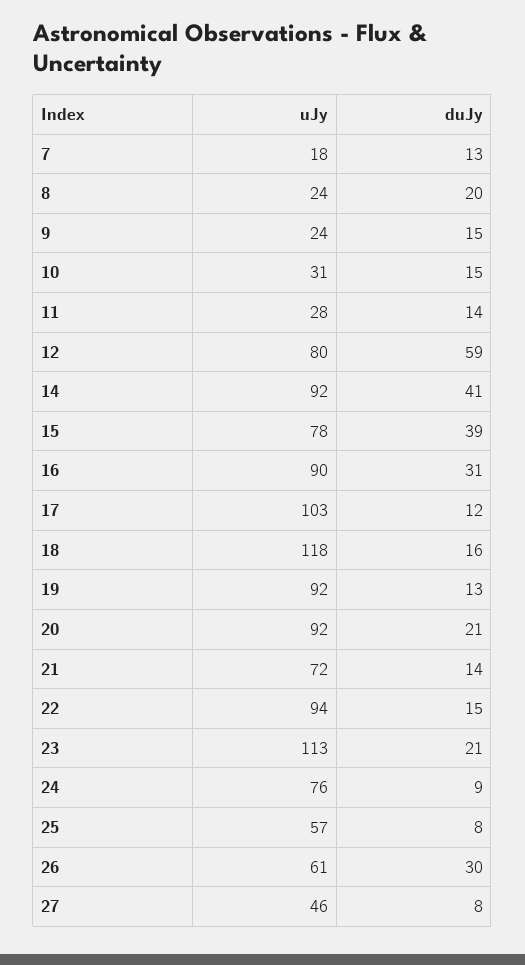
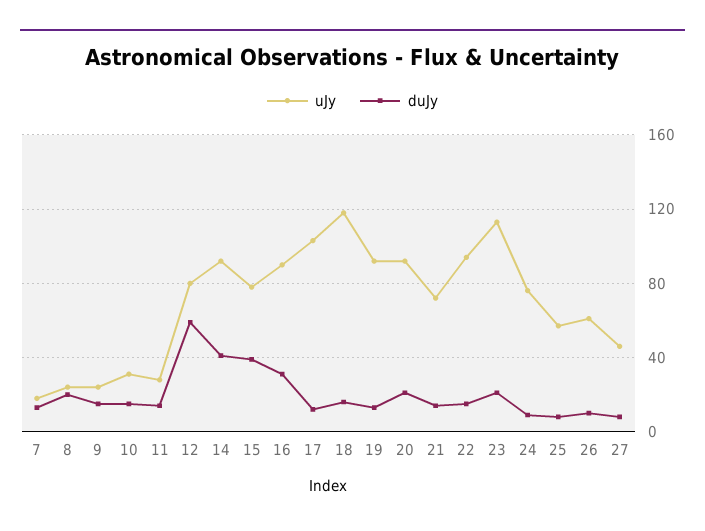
  {
    "uJy": {
      "7": 18,
      "8": 24,
      "9": 24,
      "10": 31,
      "11": 28,
      "12": 80,
      "14": 92,
      "15": 78,
      "16": 90,
      "17": 103,
      "18": 118,
      "19": 92,
      "20": 92,
      "21": 72,
      "22": 94,
      "23": 113,
      "24": 76,
      "25": 57,
      "26": 61,
      "27": 46
    },
    "duJy": {
      "7": 13,
      "8": 20,
      "9": 15,
      "10": 15,
      "11": 14,
      "12": 59,
      "14": 41,
      "15": 39,
      "16": 31,
      "17": 12,
      "18": 16,
      "19": 13,
      "20": 21,
      "21": 14,
      "22": 15,
      "23": 21,
      "24": 9,
      "25": 8,
-     "26": 30,
+     "26": 10,
      "27": 8
    }
  }

